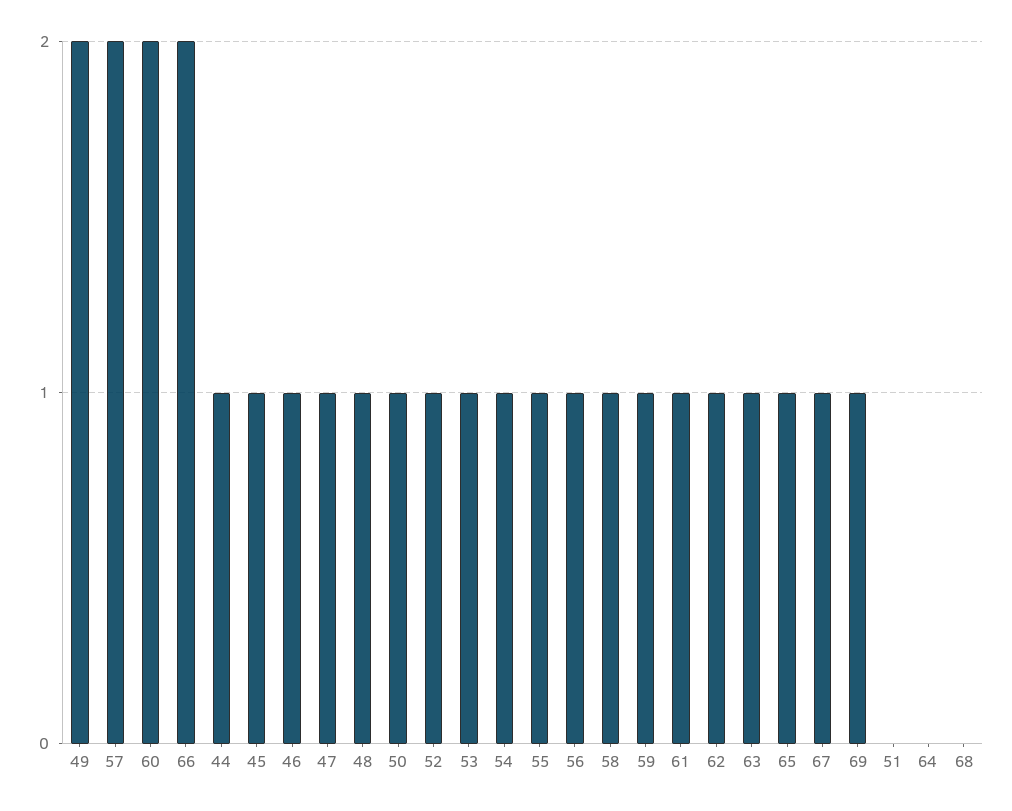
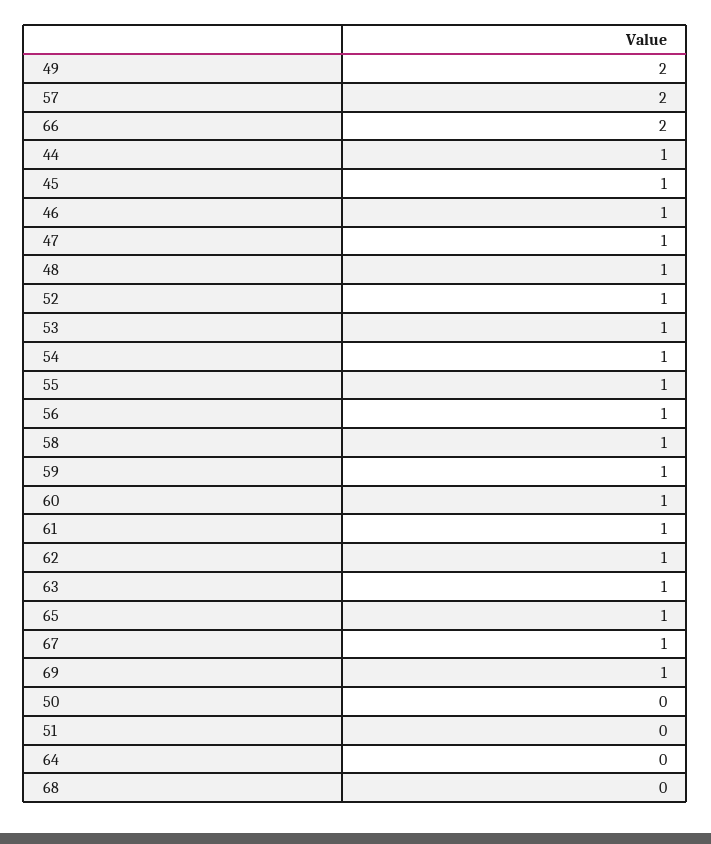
  {
    "49": 2,
    "57": 2,
-   "60": 2,
+   "60": 1,
    "66": 2,
    "44": 1,
    "45": 1,
    "46": 1,
    "47": 1,
    "48": 1,
-   "50": 1,
+   "50": 0,
    "52": 1,
    "53": 1,
    "54": 1,
    "55": 1,
    "56": 1,
    "58": 1,
    "59": 1,
    "61": 1,
    "62": 1,
    "63": 1,
    "65": 1,
    "67": 1,
    "69": 1,
    "51": 0,
    "64": 0,
    "68": 0
  }

